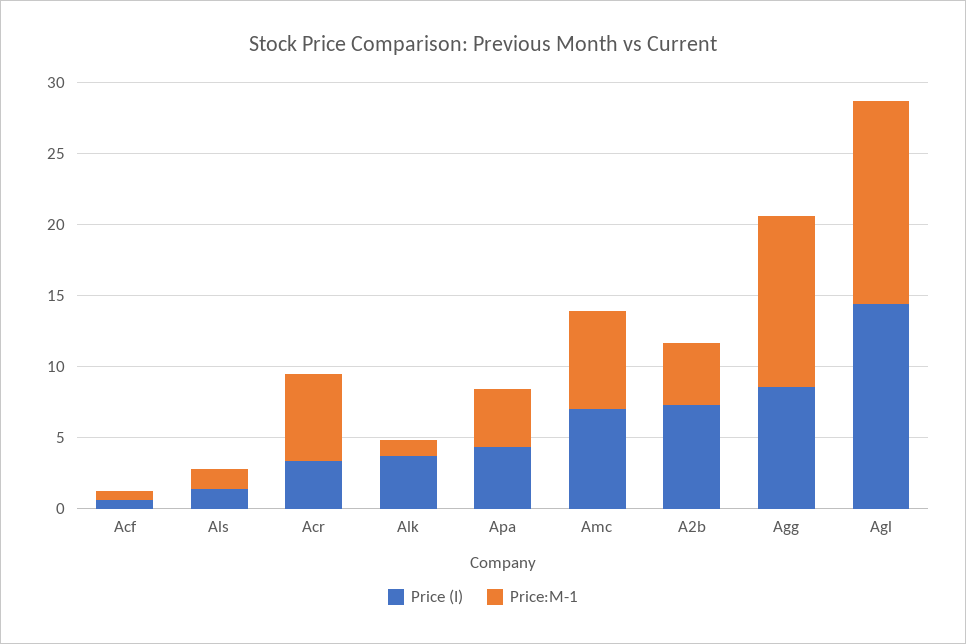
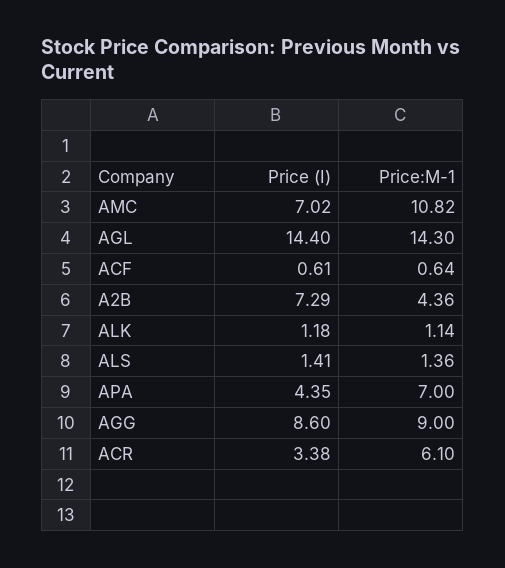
  {
    "Price (I)": {
      "Acf": 0.61,
      "Als": 1.41,
      "Acr": 3.38,
-     "Alk": 4,
+     "Alk": 1.18,
      "Apa": 4.35,
      "Amc": 7.02,
      "A2b": 7.29,
      "Agg": 8.6,
      "Agl": 14.4
    },
    "Price:M-1": {
      "Acf": 0.64,
      "Als": 1.36,
      "Acr": 6.1,
      "Alk": 1.14,
-     "Apa": 4,
+     "Apa": 7,
-     "Amc": 7,
+     "Amc": 10.82,
      "A2b": 4.36,
-     "Agg": 12,
+     "Agg": 9,
      "Agl": 14.3
    }
  }

